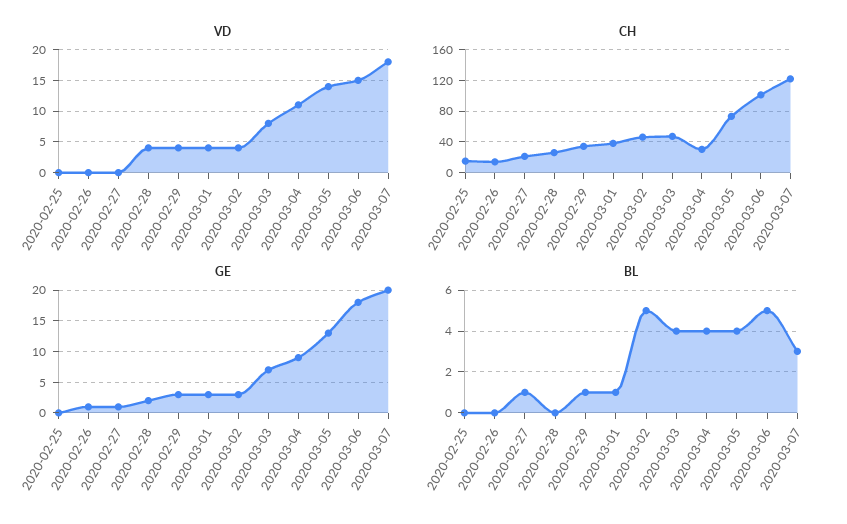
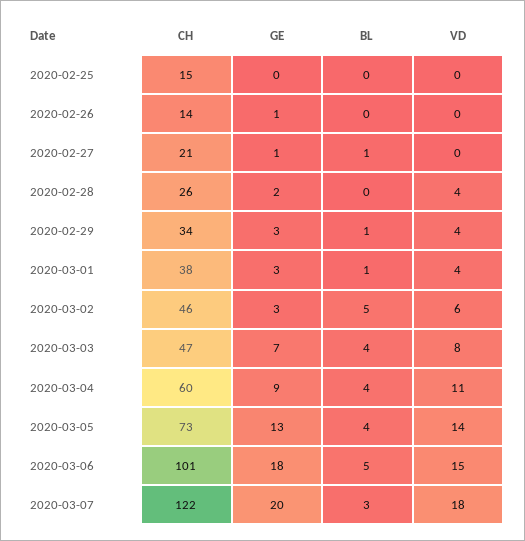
  {
    "VD": {
      "2020-02-25": 0,
      "2020-02-26": 0,
      "2020-02-27": 0,
      "2020-02-28": 4,
      "2020-02-29": 4,
      "2020-03-01": 4,
-     "2020-03-02": 4,
+     "2020-03-02": 6,
      "2020-03-03": 8,
      "2020-03-04": 11,
      "2020-03-05": 14,
      "2020-03-06": 15,
      "2020-03-07": 18
    },
    "CH": {
      "2020-02-25": 15,
      "2020-02-26": 14,
      "2020-02-27": 21,
      "2020-02-28": 26,
      "2020-02-29": 34,
      "2020-03-01": 38,
      "2020-03-02": 46,
      "2020-03-03": 47,
-     "2020-03-04": 30,
+     "2020-03-04": 60,
      "2020-03-05": 73,
      "2020-03-06": 101,
      "2020-03-07": 122
    },
    "GE": {
      "2020-02-25": 0,
      "2020-02-26": 1,
      "2020-02-27": 1,
      "2020-02-28": 2,
      "2020-02-29": 3,
      "2020-03-01": 3,
      "2020-03-02": 3,
      "2020-03-03": 7,
      "2020-03-04": 9,
      "2020-03-05": 13,
      "2020-03-06": 18,
      "2020-03-07": 20
    },
    "BL": {
      "2020-02-25": 0,
      "2020-02-26": 0,
      "2020-02-27": 1,
      "2020-02-28": 0,
      "2020-02-29": 1,
      "2020-03-01": 1,
      "2020-03-02": 5,
      "2020-03-03": 4,
      "2020-03-04": 4,
      "2020-03-05": 4,
      "2020-03-06": 5,
      "2020-03-07": 3
    }
  }

